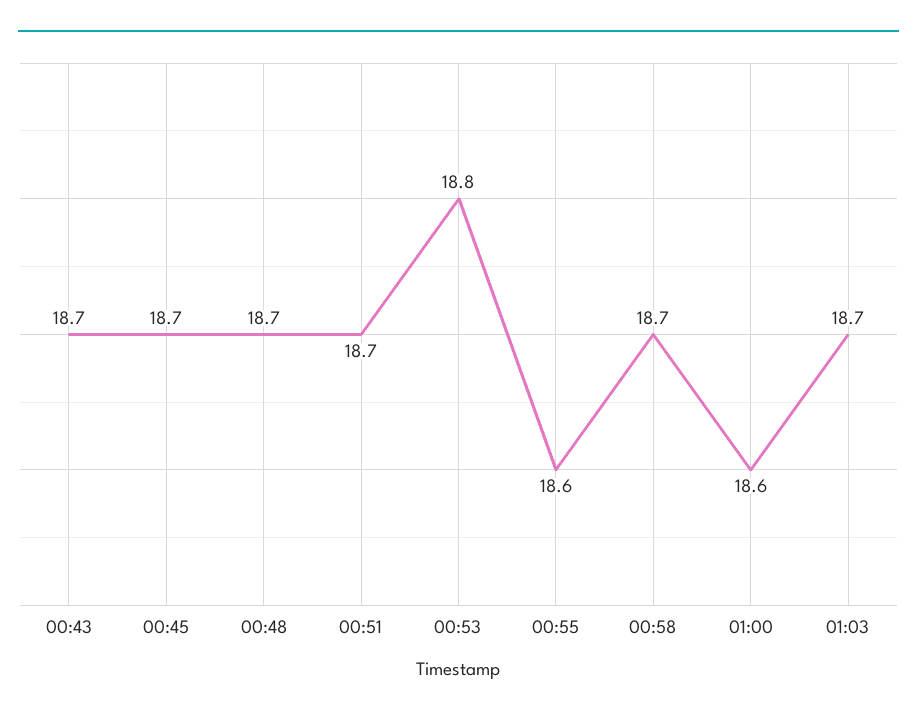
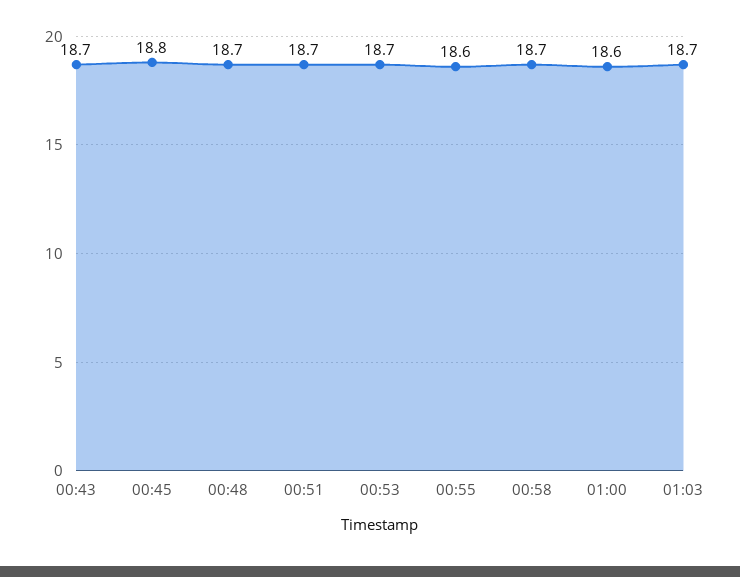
  {
    "00:43": 18.7,
-   "00:45": 18.7,
+   "00:45": 18.8,
    "00:48": 18.7,
    "00:51": 18.7,
-   "00:53": 18.8,
+   "00:53": 18.7,
    "00:55": 18.6,
    "00:58": 18.7,
    "01:00": 18.6,
    "01:03": 18.7
  }

